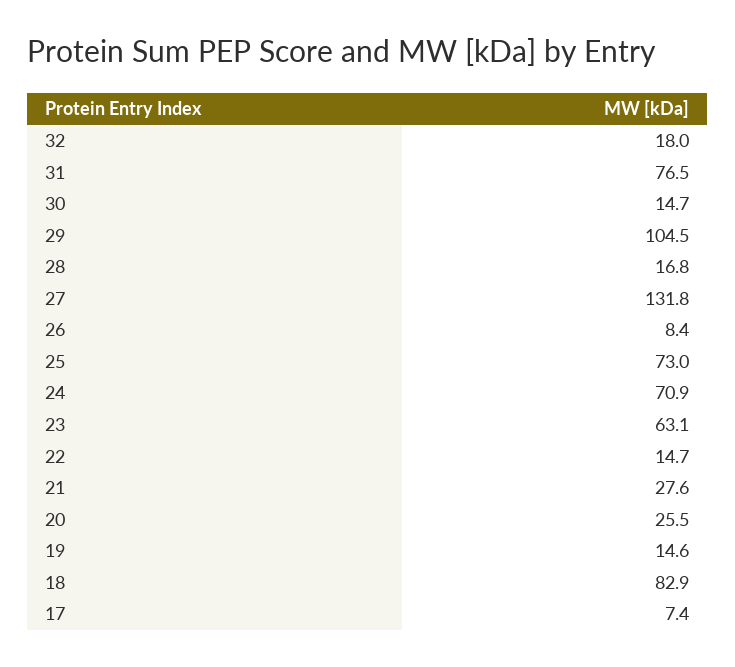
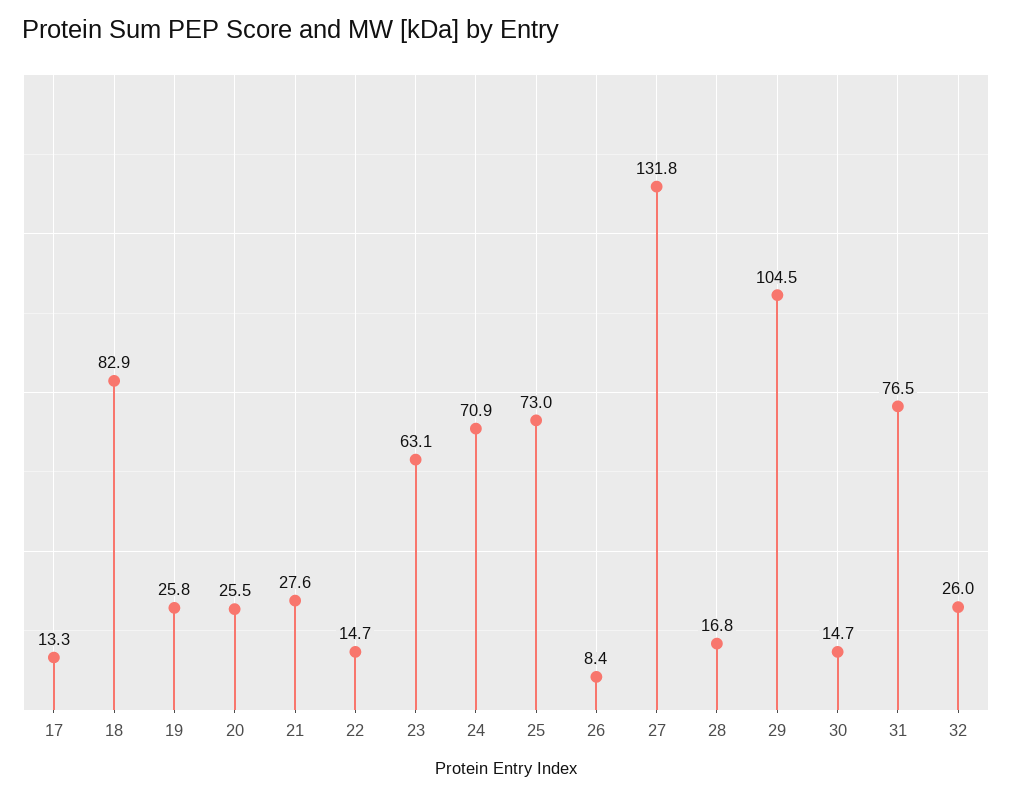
  {
-   "32": 18,
+   "32": 26,
    "31": 76.5,
    "30": 14.7,
    "29": 104.5,
    "28": 16.8,
    "27": 131.8,
    "26": 8.4,
    "25": 73,
    "24": 70.9,
    "23": 63.1,
    "22": 14.7,
    "21": 27.6,
    "20": 25.5,
-   "19": 14.6,
+   "19": 25.8,
    "18": 82.9,
-   "17": 7.4
+   "17": 13.3
  }

